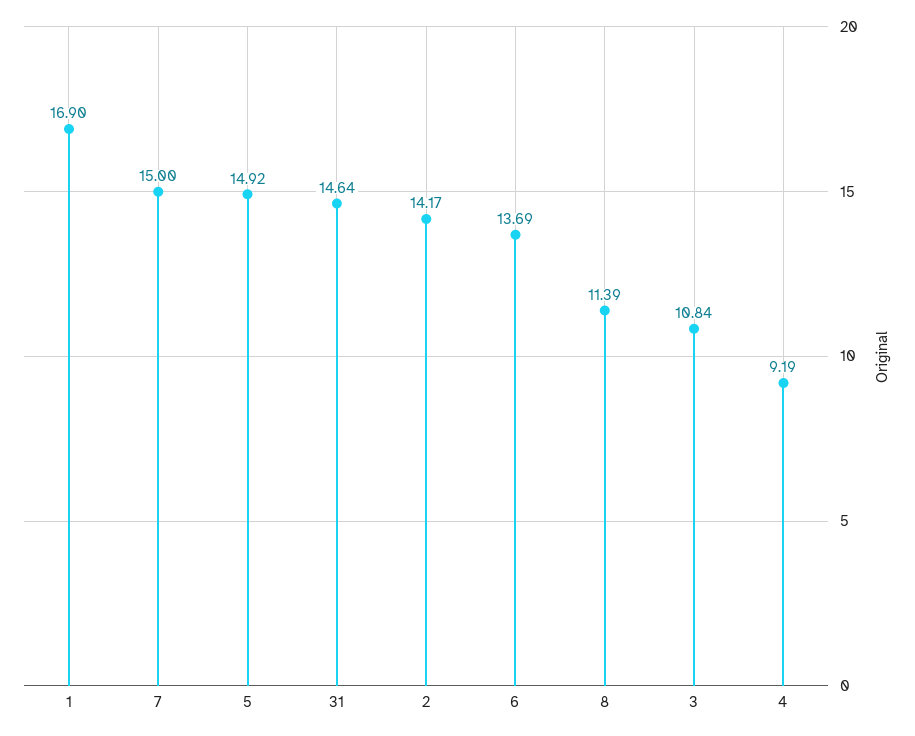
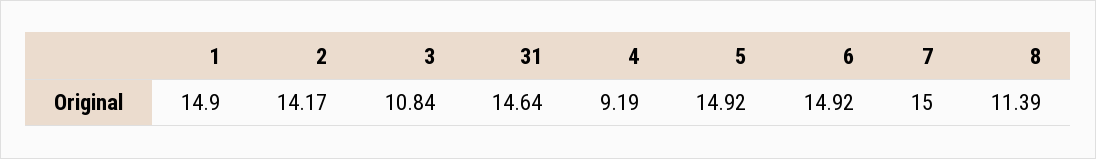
  {
-   "1": 16.9,
+   "1": 14.9,
    "7": 15,
    "5": 14.92,
    "31": 14.64,
    "2": 14.17,
-   "6": 13.69,
+   "6": 14.92,
    "8": 11.39,
    "3": 10.84,
    "4": 9.19
  }

